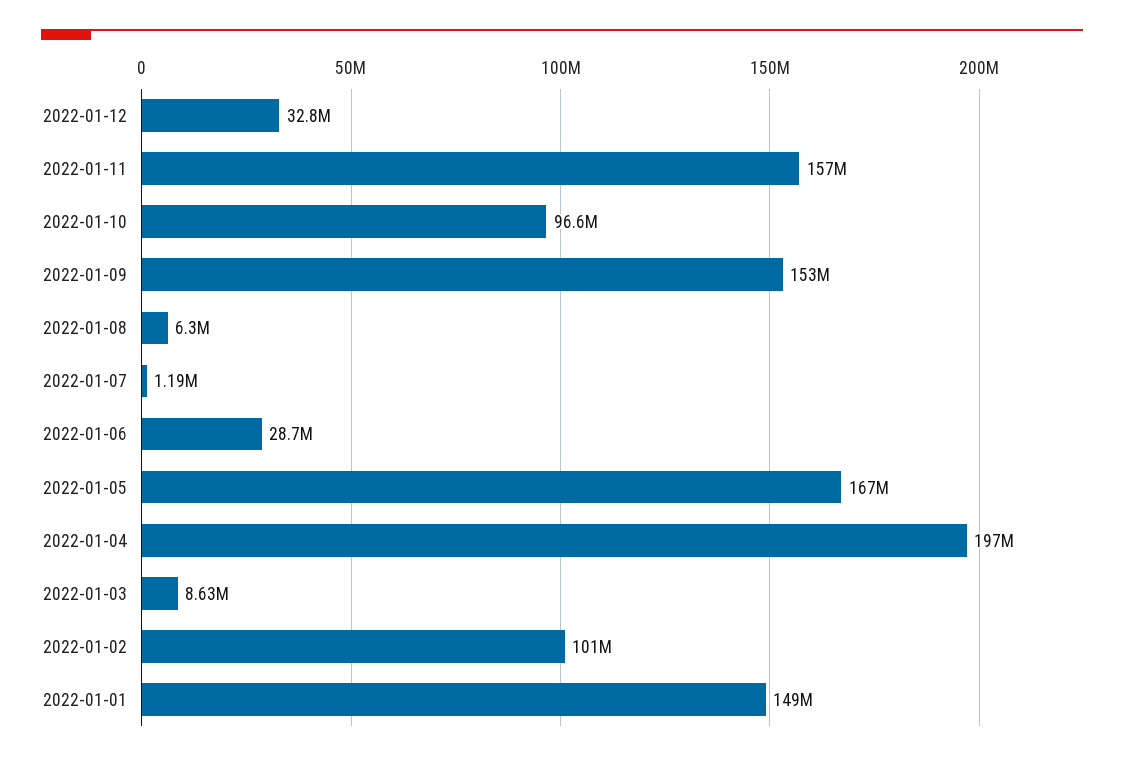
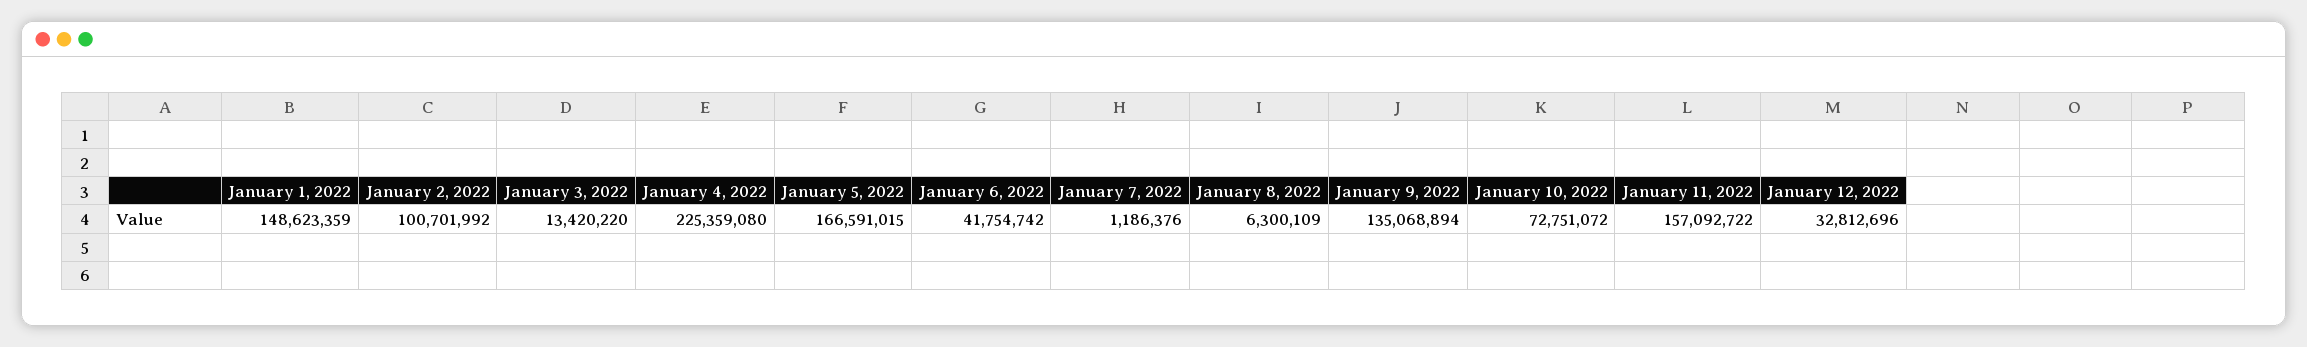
  {
    "2022-01-12": 32812696,
    "2022-01-11": 157092722,
-   "2022-01-10": 96600000,
+   "2022-01-10": 72751072,
-   "2022-01-09": 153000000,
+   "2022-01-09": 135068894,
    "2022-01-08": 6300109,
    "2022-01-07": 1186376,
-   "2022-01-06": 28700000,
+   "2022-01-06": 41754742,
    "2022-01-05": 166591015,
-   "2022-01-04": 197000000,
+   "2022-01-04": 225359080,
-   "2022-01-03": 8630000,
+   "2022-01-03": 13420220,
    "2022-01-02": 100701992,
    "2022-01-01": 148623359
  }

